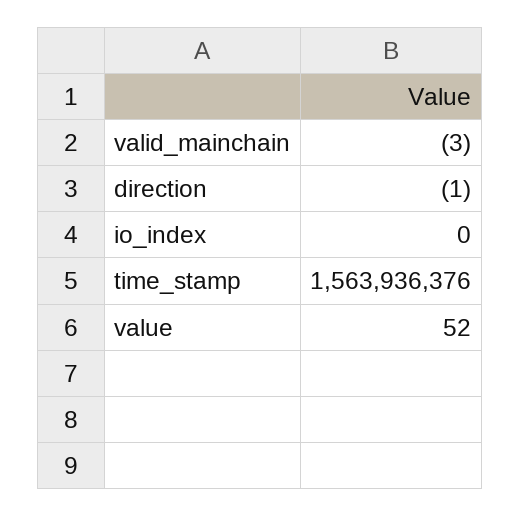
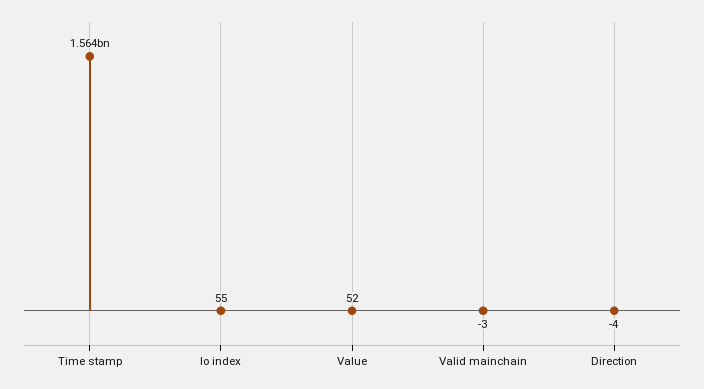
  {
    "valid_mainchain": -3,
-   "direction": -1,
+   "direction": -4,
-   "io_index": 0,
+   "io_index": 55,
    "time_stamp": 1563936376,
    "value": 52
  }

